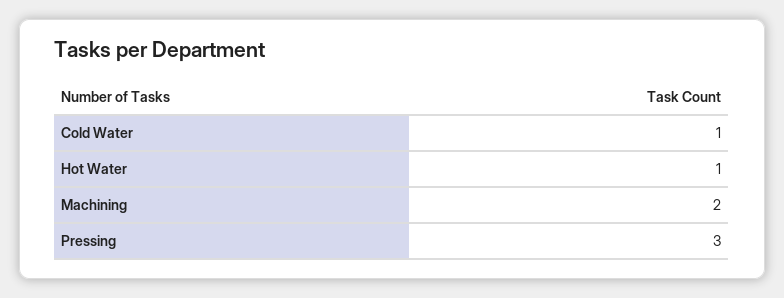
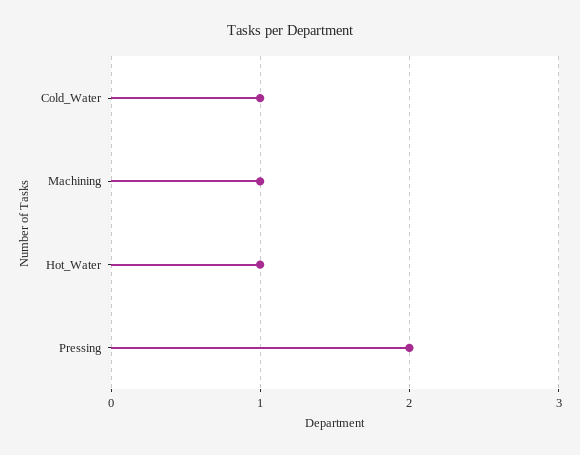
  {
    "Cold Water": 1,
    "Hot Water": 1,
-   "Machining": 2,
+   "Machining": 1,
-   "Pressing": 3
+   "Pressing": 2
  }

